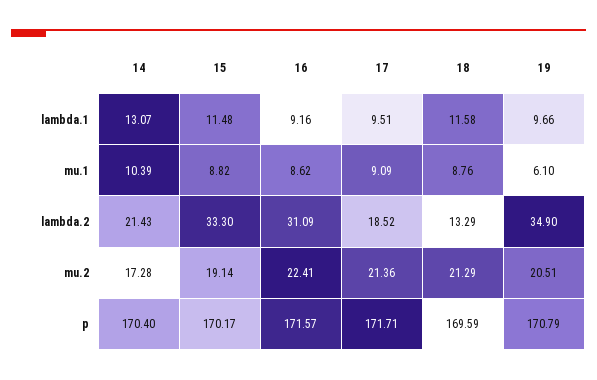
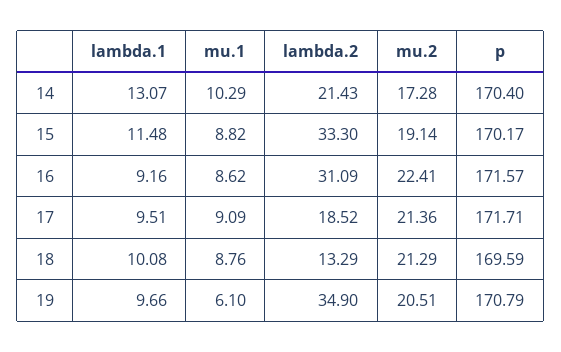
  {
    "14": {
      "lambda.1": 13.07,
-     "mu.1": 10.39,
+     "mu.1": 10.29,
      "lambda.2": 21.43,
      "mu.2": 17.28,
      "p": 170.4
    },
    "15": {
      "lambda.1": 11.48,
      "mu.1": 8.82,
      "lambda.2": 33.3,
      "mu.2": 19.14,
      "p": 170.17
    },
    "16": {
      "lambda.1": 9.16,
      "mu.1": 8.62,
      "lambda.2": 31.09,
      "mu.2": 22.41,
      "p": 171.57
    },
    "17": {
      "lambda.1": 9.51,
      "mu.1": 9.09,
      "lambda.2": 18.52,
      "mu.2": 21.36,
      "p": 171.71
    },
    "18": {
-     "lambda.1": 11.58,
+     "lambda.1": 10.08,
      "mu.1": 8.76,
      "lambda.2": 13.29,
      "mu.2": 21.29,
      "p": 169.59
    },
    "19": {
      "lambda.1": 9.66,
      "mu.1": 6.1,
      "lambda.2": 34.9,
      "mu.2": 20.51,
      "p": 170.79
    }
  }

